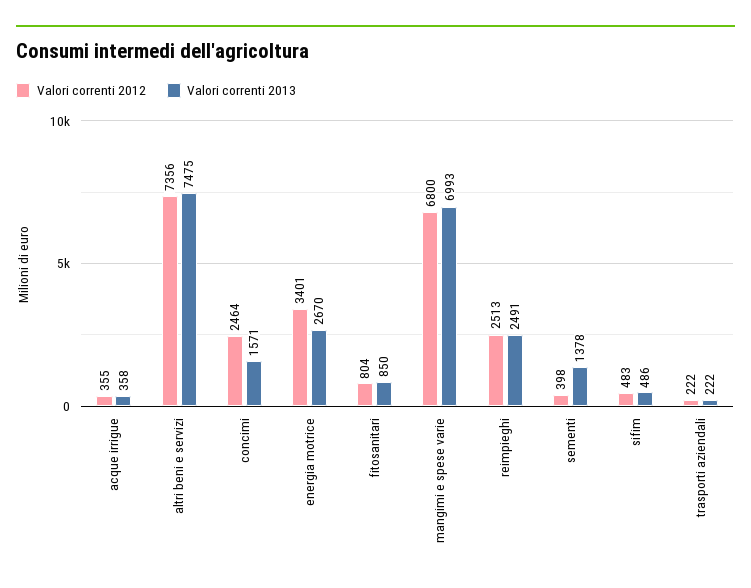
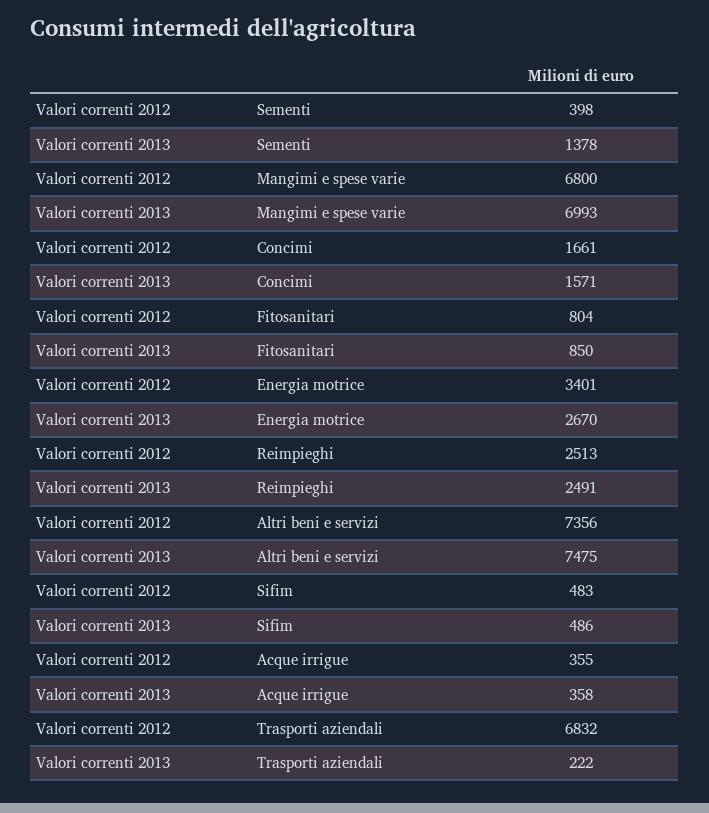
  {
    "Valori correnti 2012": {
      "acque irrigue": 355,
      "altri beni e servizi": 7356,
-     "concimi": 2464,
+     "concimi": 1661,
      "energia motrice": 3401,
      "fitosanitari": 804,
      "mangimi e spese varie": 6800,
      "reimpieghi": 2513,
      "sementi": 398,
      "sifim": 483,
-     "trasporti aziendali": 222
+     "trasporti aziendali": 6832
    },
    "Valori correnti 2013": {
      "acque irrigue": 358,
      "altri beni e servizi": 7475,
      "concimi": 1571,
      "energia motrice": 2670,
      "fitosanitari": 850,
      "mangimi e spese varie": 6993,
      "reimpieghi": 2491,
      "sementi": 1378,
      "sifim": 486,
      "trasporti aziendali": 222
    }
  }

